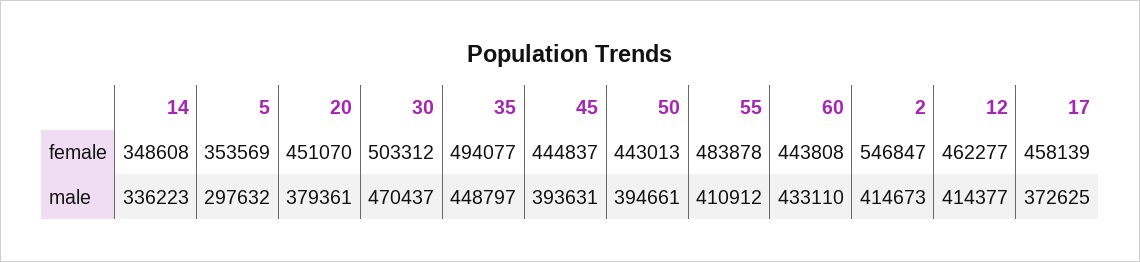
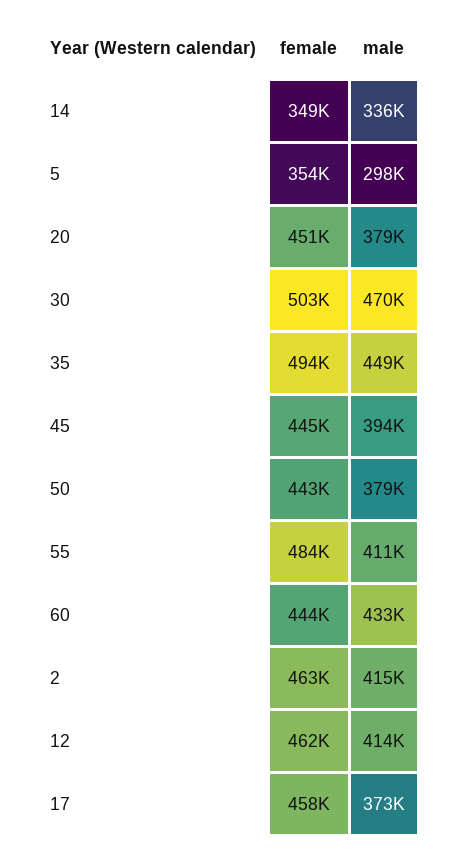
  {
    "14": {
      "female": 348608,
      "male": 336223
    },
    "5": {
      "female": 353569,
      "male": 297632
    },
    "20": {
      "female": 451070,
      "male": 379361
    },
    "30": {
      "female": 503312,
      "male": 470437
    },
    "35": {
      "female": 494077,
      "male": 448797
    },
    "45": {
      "female": 444837,
      "male": 393631
    },
    "50": {
      "female": 443013,
-     "male": 394661
+     "male": 379000
    },
    "55": {
      "female": 483878,
      "male": 410912
    },
    "60": {
      "female": 443808,
      "male": 433110
    },
    "2": {
-     "female": 546847,
+     "female": 463000,
      "male": 414673
    },
    "12": {
      "female": 462277,
      "male": 414377
    },
    "17": {
      "female": 458139,
      "male": 372625
    }
  }

